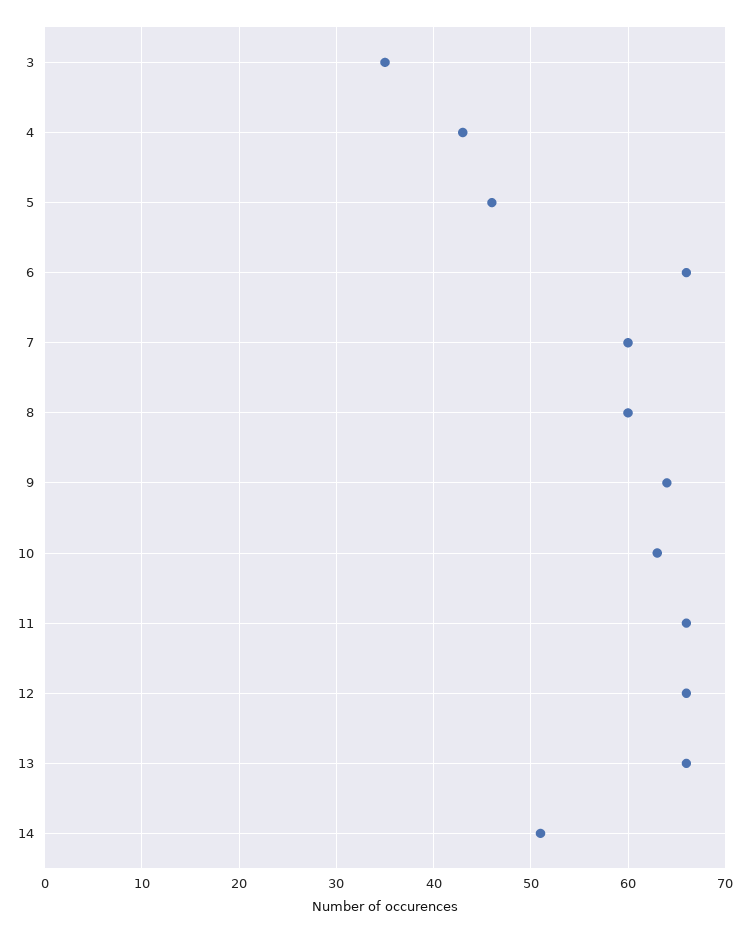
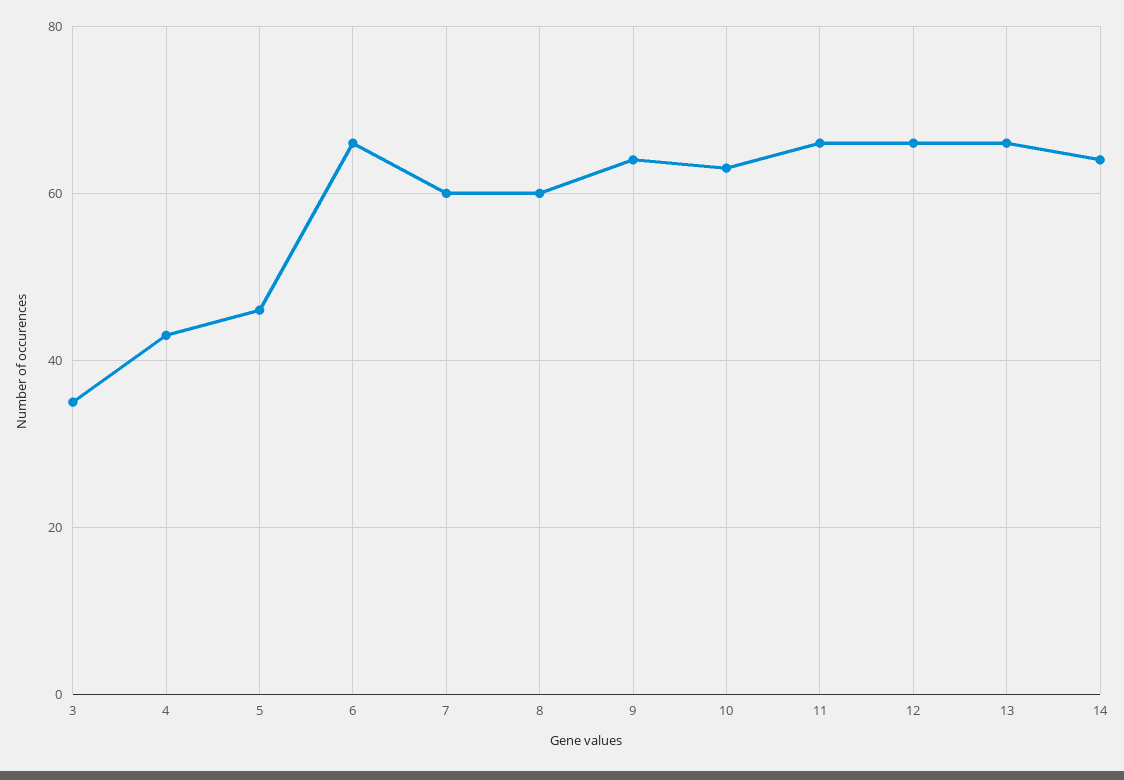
  {
    "3": 35,
    "4": 43,
    "5": 46,
    "6": 66,
    "7": 60,
    "8": 60,
    "9": 64,
    "10": 63,
    "11": 66,
    "12": 66,
    "13": 66,
-   "14": 51
+   "14": 65
  }

